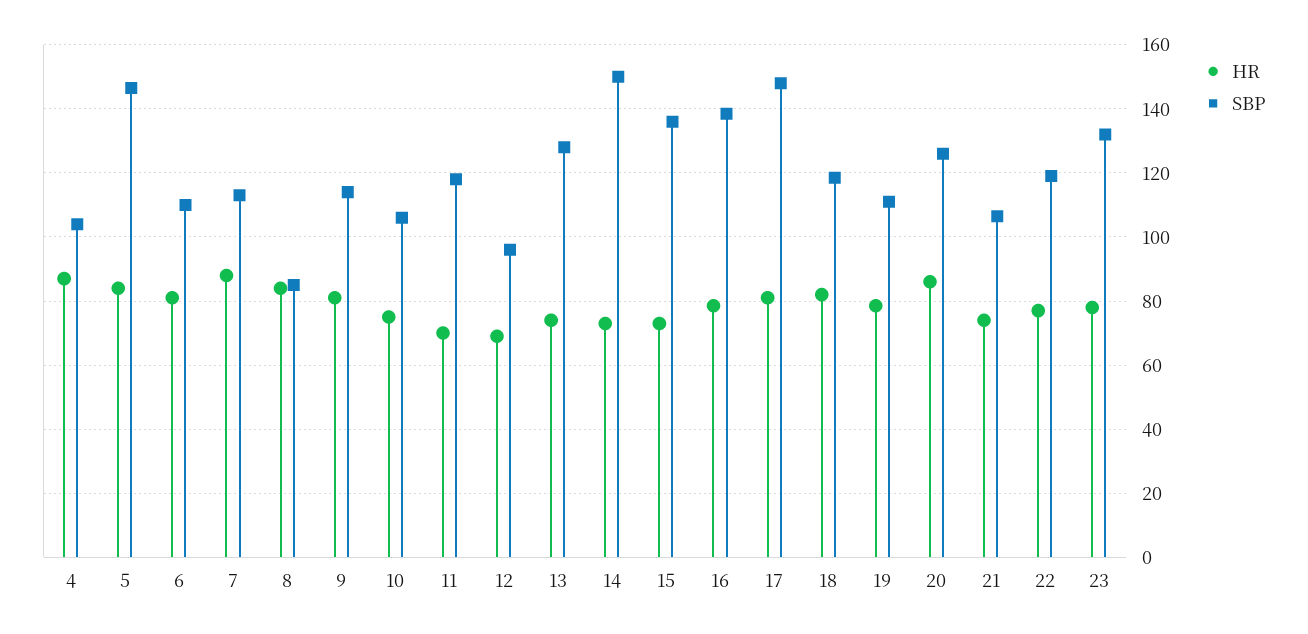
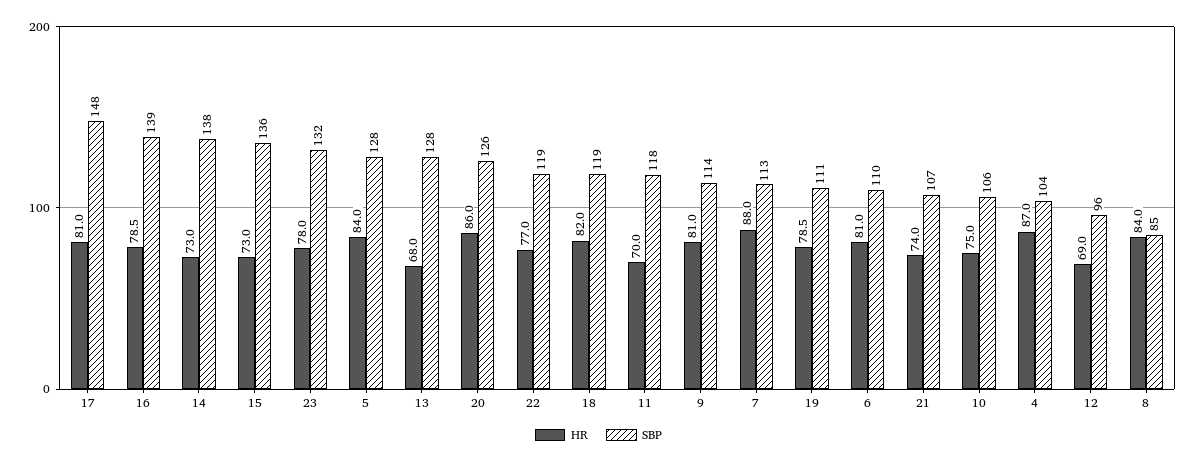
  {
    "HR": {
      "4": 87,
      "5": 84,
      "6": 81,
      "7": 88,
      "8": 84,
      "9": 81,
      "10": 75,
      "11": 70,
      "12": 69,
-     "13": 74,
+     "13": 68,
      "14": 73,
      "15": 73,
      "16": 78.5,
      "17": 81,
      "18": 82,
      "19": 78.5,
      "20": 86,
      "21": 74,
      "22": 77,
      "23": 78
    },
    "SBP": {
      "4": 104,
-     "5": 146,
+     "5": 128,
      "6": 110,
      "7": 113,
      "8": 85,
      "9": 114,
      "10": 106,
      "11": 118,
      "12": 96,
      "13": 128,
-     "14": 150,
+     "14": 138,
      "15": 136,
      "16": 139,
      "17": 148,
      "18": 119,
      "19": 111,
      "20": 126,
      "21": 107,
      "22": 119,
      "23": 132
    }
  }

